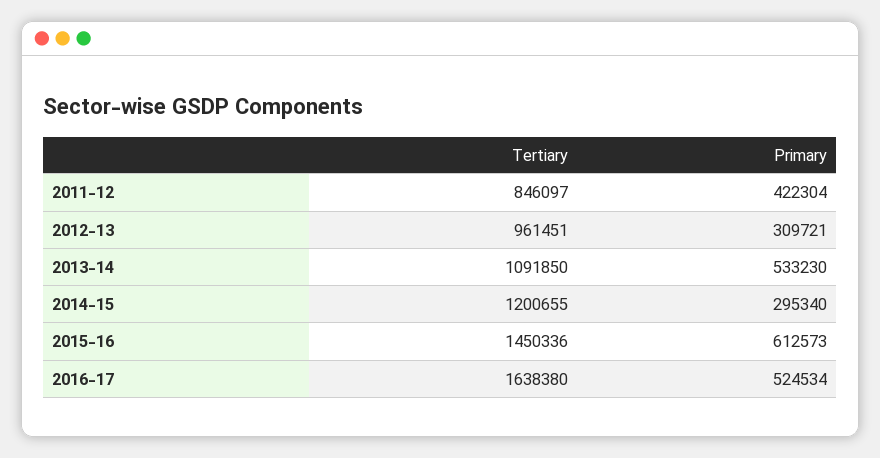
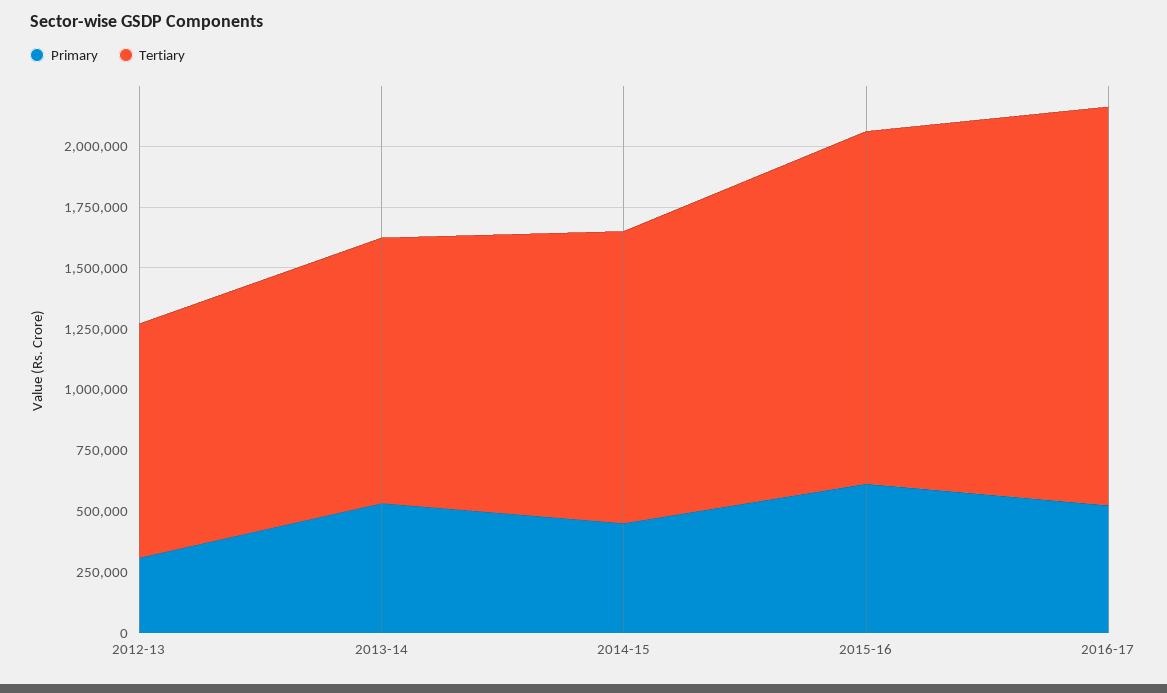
  {
    "Tertiary": {
-     "2011-12": 846097,
      "2012-13": 961451,
      "2013-14": 1091850,
      "2014-15": 1200655,
      "2015-16": 1450336,
      "2016-17": 1638380
    },
    "Primary": {
-     "2011-12": 422304,
      "2012-13": 309721,
      "2013-14": 533230,
-     "2014-15": 295340,
+     "2014-15": 450000,
      "2015-16": 612573,
      "2016-17": 524534
    }
  }

